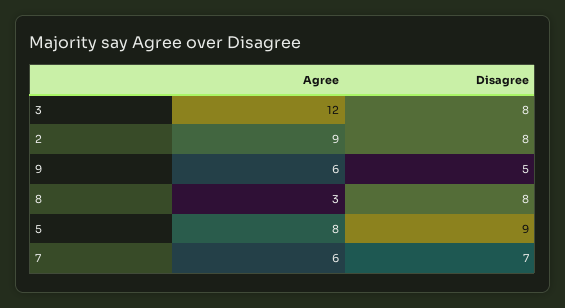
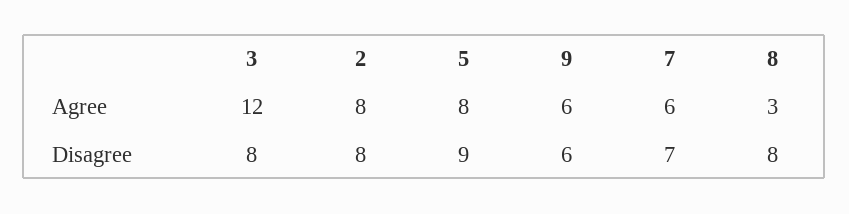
  {
    "Agree": {
      "3": 12,
-     "2": 9,
+     "2": 8,
      "9": 6,
      "8": 3,
      "5": 8,
      "7": 6
    },
    "Disagree": {
      "3": 8,
      "2": 8,
-     "9": 5,
+     "9": 6,
      "8": 8,
      "5": 9,
      "7": 7
    }
  }

